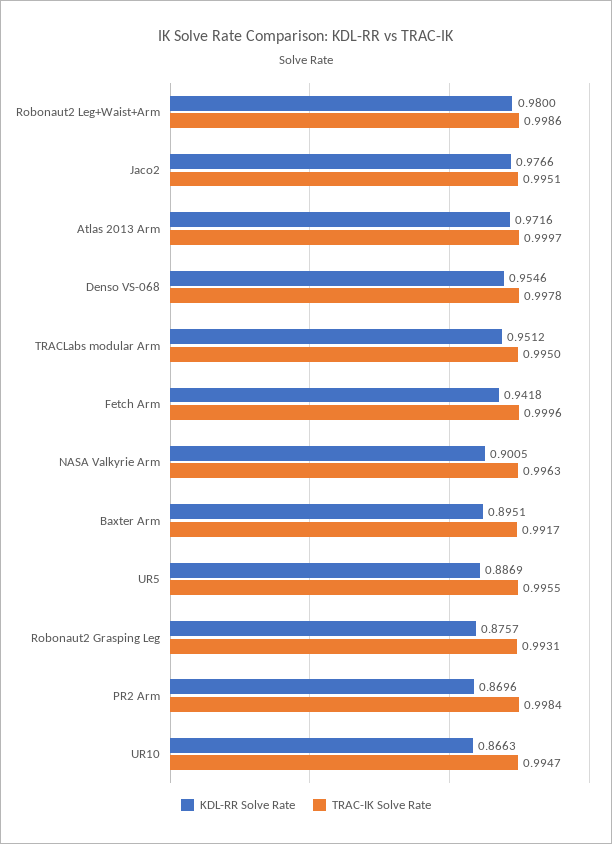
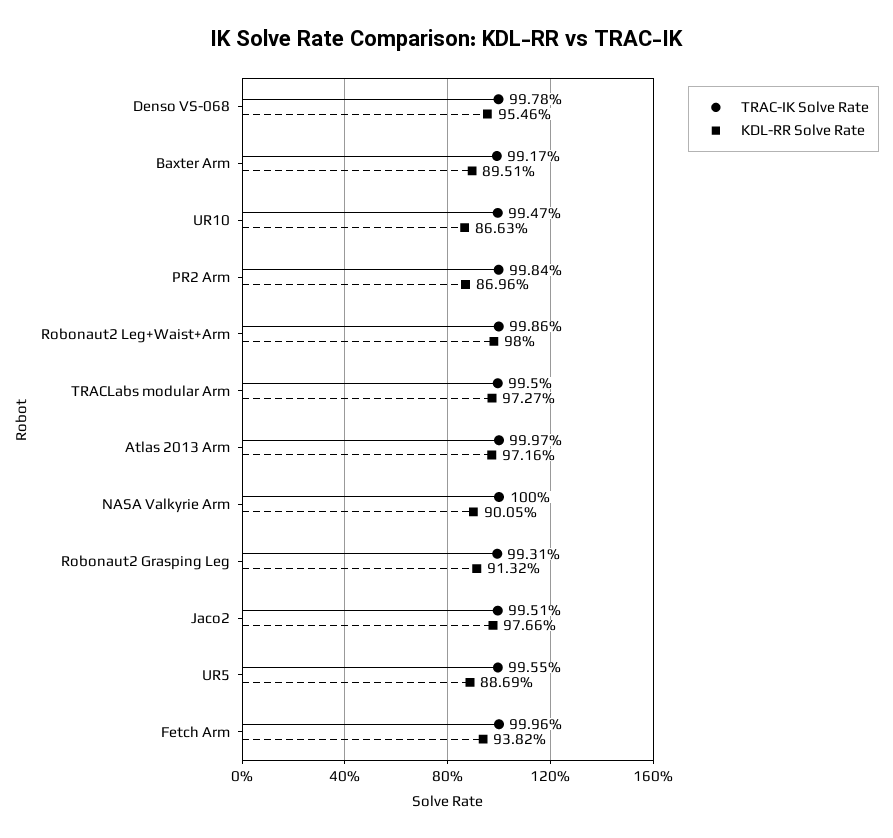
  {
    "KDL-RR Solve Rate": {
      "Robonaut2 Leg+Waist+Arm": 0.98,
      "Jaco2": 0.9766,
      "Atlas 2013 Arm": 0.9716,
      "Denso VS-068": 0.9546,
-     "TRACLabs modular Arm": 0.9512,
+     "TRACLabs modular Arm": 0.9727,
-     "Fetch Arm": 0.9418,
+     "Fetch Arm": 0.9382,
      "NASA Valkyrie Arm": 0.9005,
      "Baxter Arm": 0.8951,
      "UR5": 0.8869,
-     "Robonaut2 Grasping Leg": 0.8757,
+     "Robonaut2 Grasping Leg": 0.9132,
      "PR2 Arm": 0.8696,
      "UR10": 0.8663
    },
    "TRAC-IK Solve Rate": {
      "Robonaut2 Leg+Waist+Arm": 0.9986,
      "Jaco2": 0.9951,
      "Atlas 2013 Arm": 0.9997,
      "Denso VS-068": 0.9978,
      "TRACLabs modular Arm": 0.995,
      "Fetch Arm": 0.9996,
-     "NASA Valkyrie Arm": 0.9963,
+     "NASA Valkyrie Arm": 1,
      "Baxter Arm": 0.9917,
      "UR5": 0.9955,
      "Robonaut2 Grasping Leg": 0.9931,
      "PR2 Arm": 0.9984,
      "UR10": 0.9947
    }
  }

